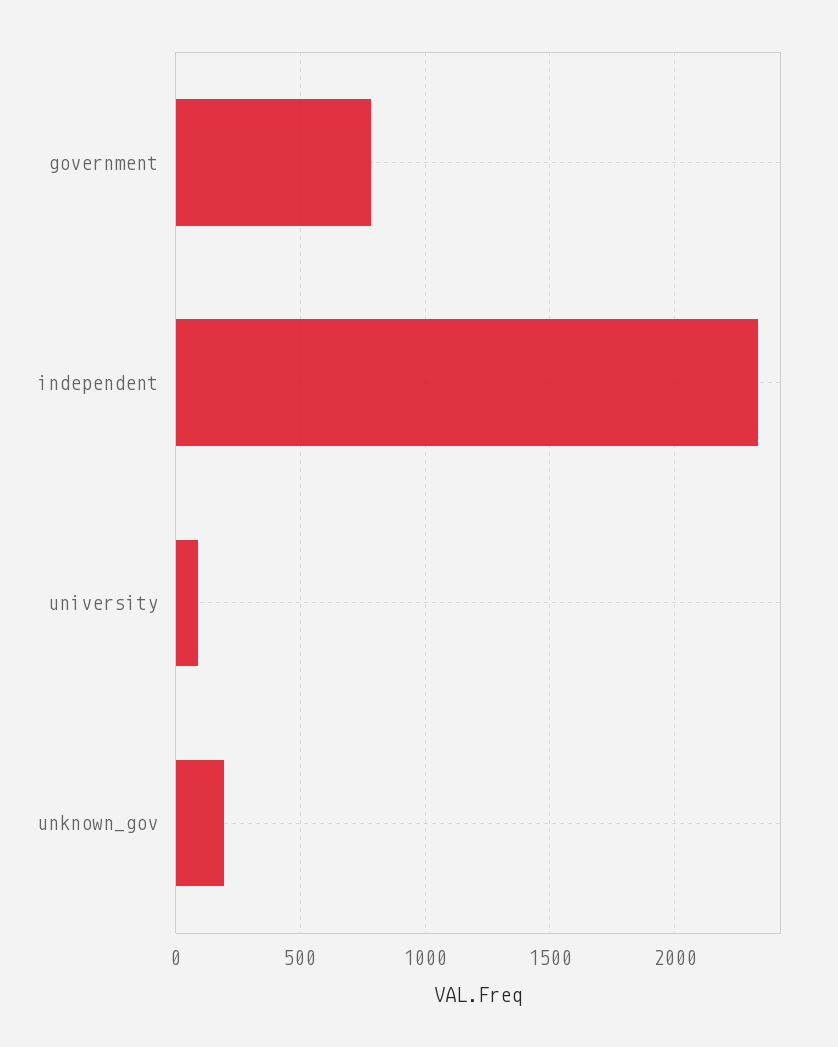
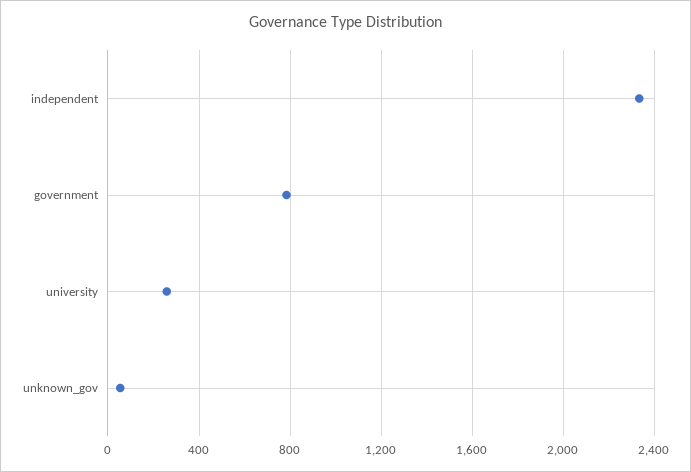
  {
    "government": 800,
    "independent": 2350,
-   "university": 100,
+   "university": 250,
-   "unknown_gov": 200
+   "unknown_gov": 50
  }

